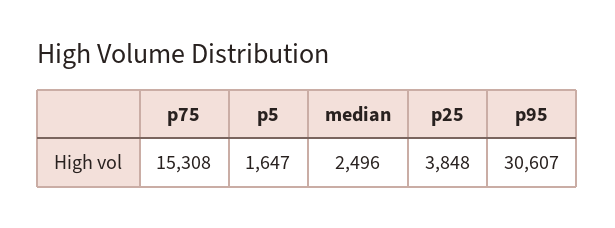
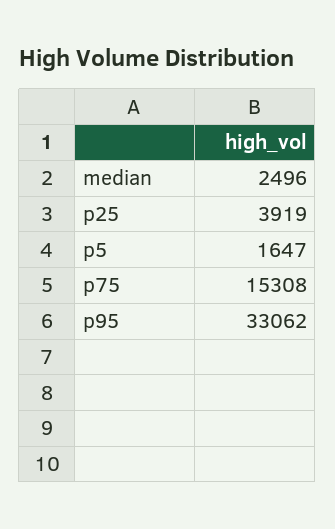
  {
    "p75": 15308,
    "p5": 1647,
    "median": 2496,
-   "p25": 3848,
+   "p25": 3919,
-   "p95": 30607
+   "p95": 33062
  }

